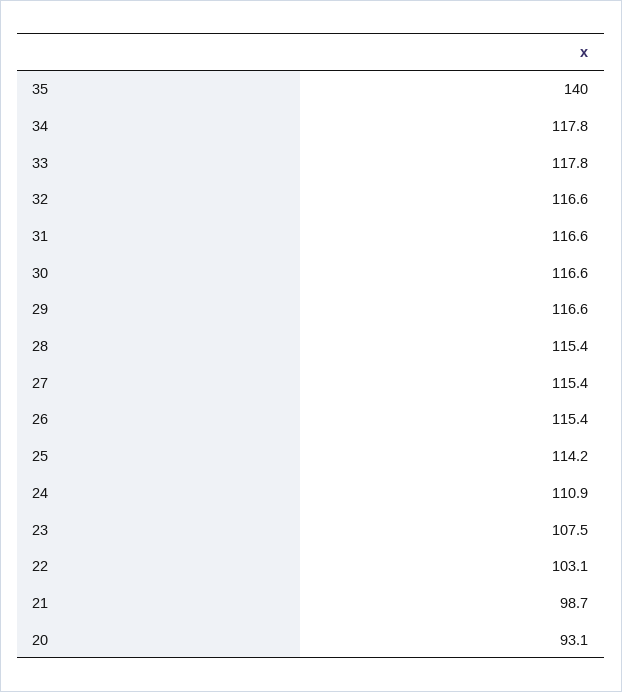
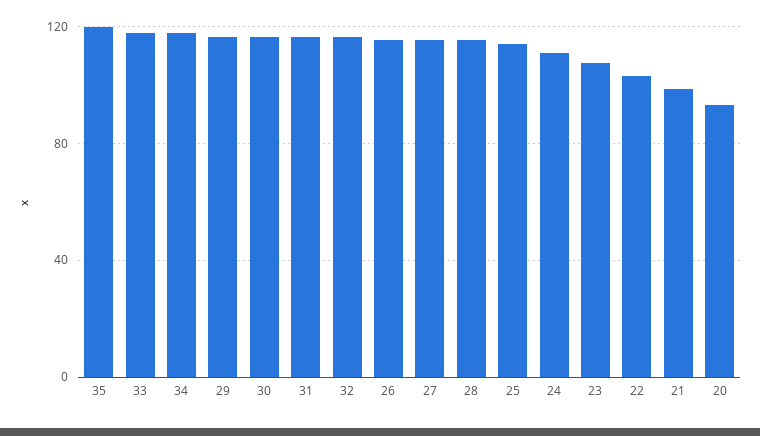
  {
-   "35": 140,
+   "35": 120,
    "34": 117.8,
    "33": 117.8,
    "32": 116.6,
    "31": 116.6,
    "30": 116.6,
    "29": 116.6,
    "28": 115.4,
    "27": 115.4,
    "26": 115.4,
    "25": 114.2,
    "24": 110.9,
    "23": 107.5,
    "22": 103.1,
    "21": 98.7,
    "20": 93.1
  }

